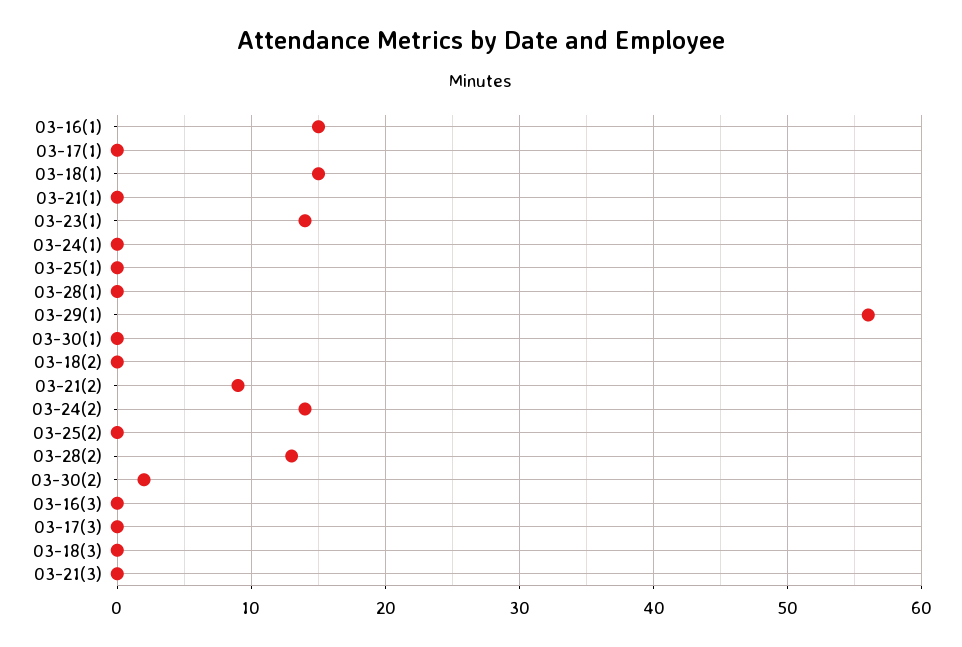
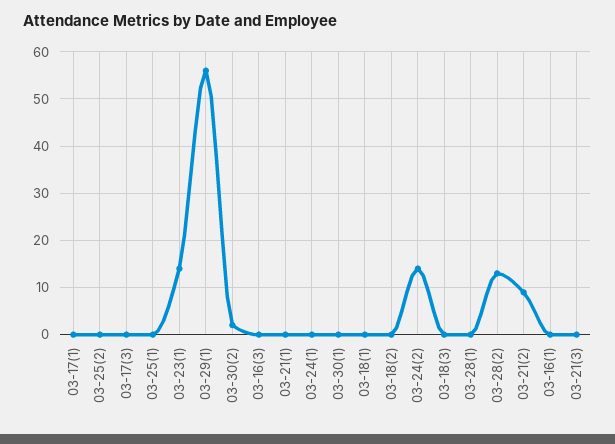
  {
-   "03-16(1)": 15,
+   "03-16(1)": 0,
    "03-17(1)": 0,
-   "03-18(1)": 15,
+   "03-18(1)": 0,
    "03-21(1)": 0,
    "03-23(1)": 14,
    "03-24(1)": 0,
    "03-25(1)": 0,
    "03-28(1)": 0,
    "03-29(1)": 56,
    "03-30(1)": 0,
    "03-18(2)": 0,
    "03-21(2)": 9,
    "03-24(2)": 14,
    "03-25(2)": 0,
    "03-28(2)": 13,
    "03-30(2)": 2,
    "03-16(3)": 0,
    "03-17(3)": 0,
    "03-18(3)": 0,
    "03-21(3)": 0
  }

